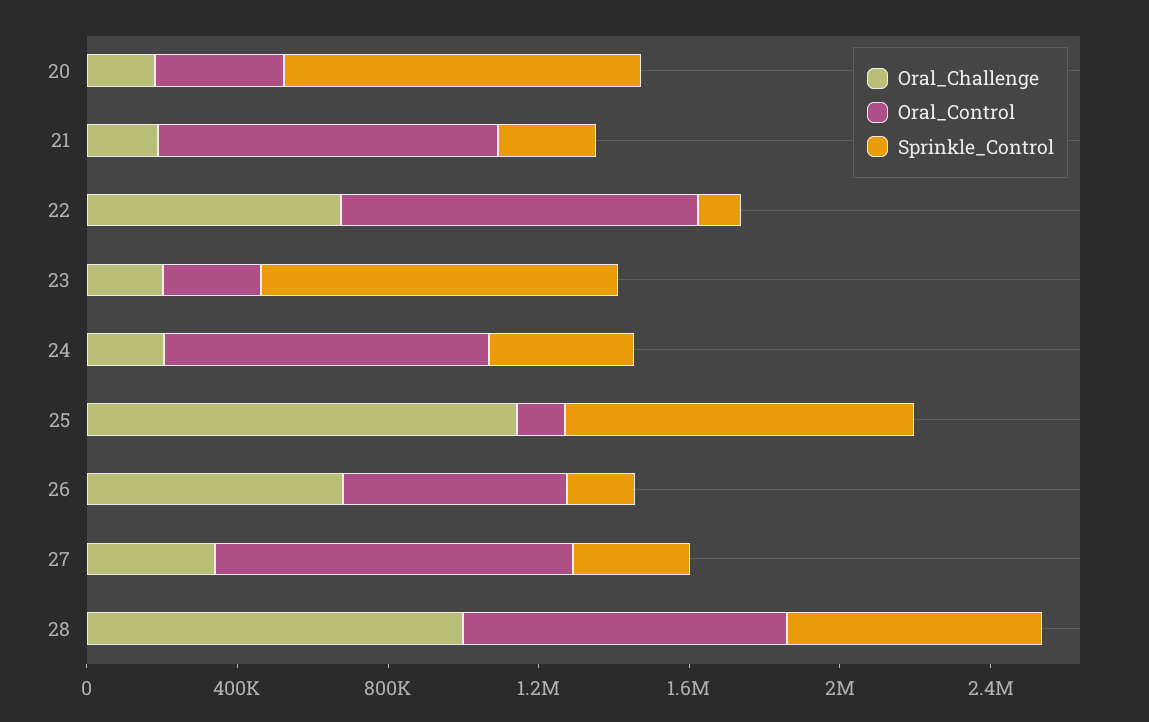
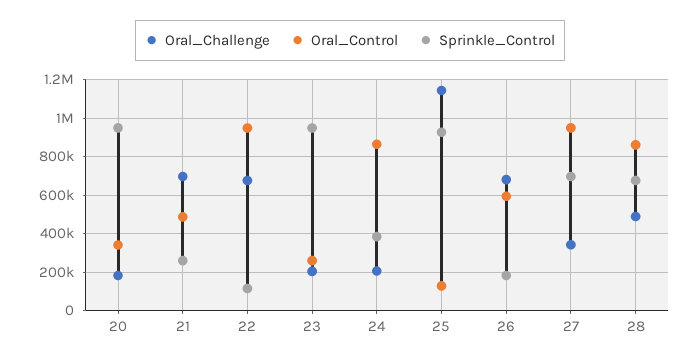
  {
    "Oral_Challenge": {
      "20": 200000,
-     "21": 200000,
+     "21": 700000,
      "22": 700000,
      "23": 200000,
      "24": 200000,
      "25": 1150000,
      "26": 700000,
      "27": 350000,
-     "28": 1000000
+     "28": 500000
    },
    "Oral_Control": {
      "20": 350000,
-     "21": 900000,
+     "21": 500000,
      "22": 950000,
      "23": 250000,
      "24": 850000,
      "25": 150000,
      "26": 600000,
      "27": 950000,
      "28": 850000
    },
    "Sprinkle_Control": {
      "20": 950000,
      "21": 250000,
      "22": 100000,
      "23": 950000,
      "24": 400000,
      "25": 950000,
      "26": 200000,
-     "27": 300000,
+     "27": 700000,
      "28": 700000
    }
  }

